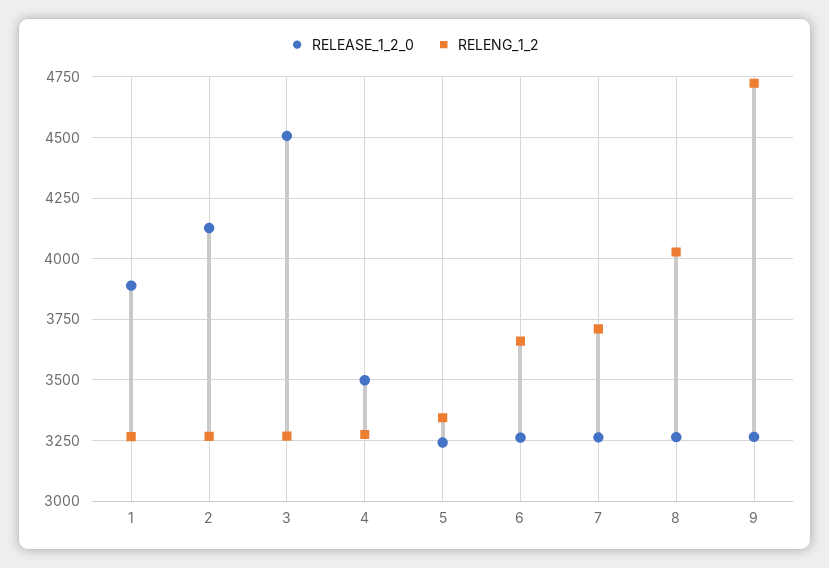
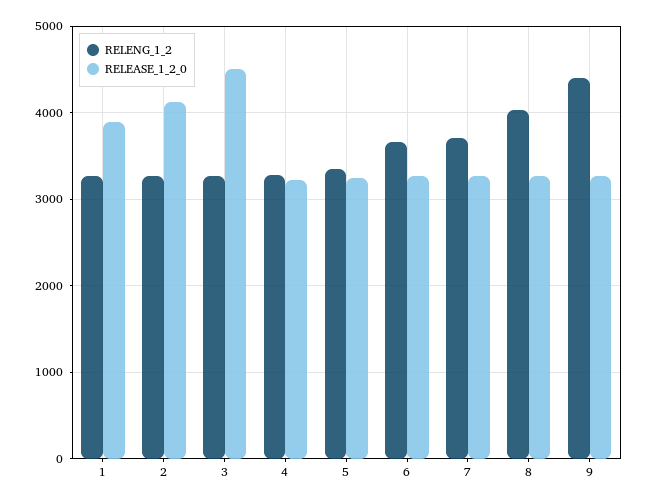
  {
    "RELEASE_1_2_0": {
      "1": 3900,
      "2": 4125,
      "3": 4500,
-     "4": 3500,
+     "4": 3200,
      "5": 3250,
      "6": 3250,
      "7": 3275,
      "8": 3275,
      "9": 3275
    },
    "RELENG_1_2": {
      "1": 3275,
      "2": 3275,
      "3": 3275,
      "4": 3275,
      "5": 3350,
      "6": 3650,
      "7": 3700,
      "8": 4025,
-     "9": 4725
+     "9": 4400
    }
  }

